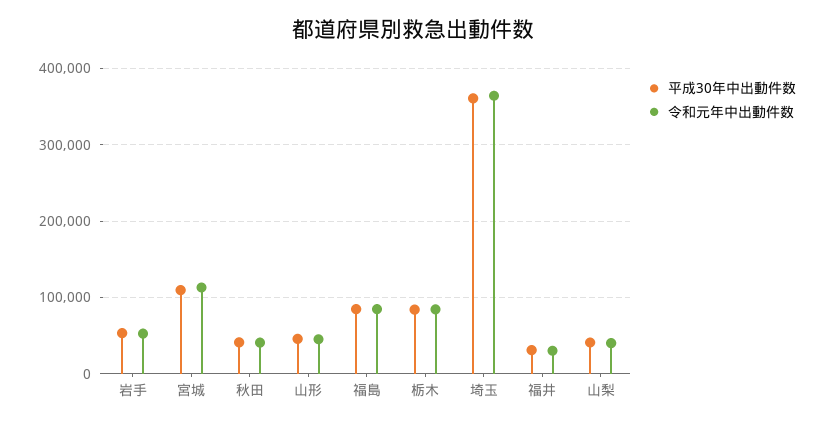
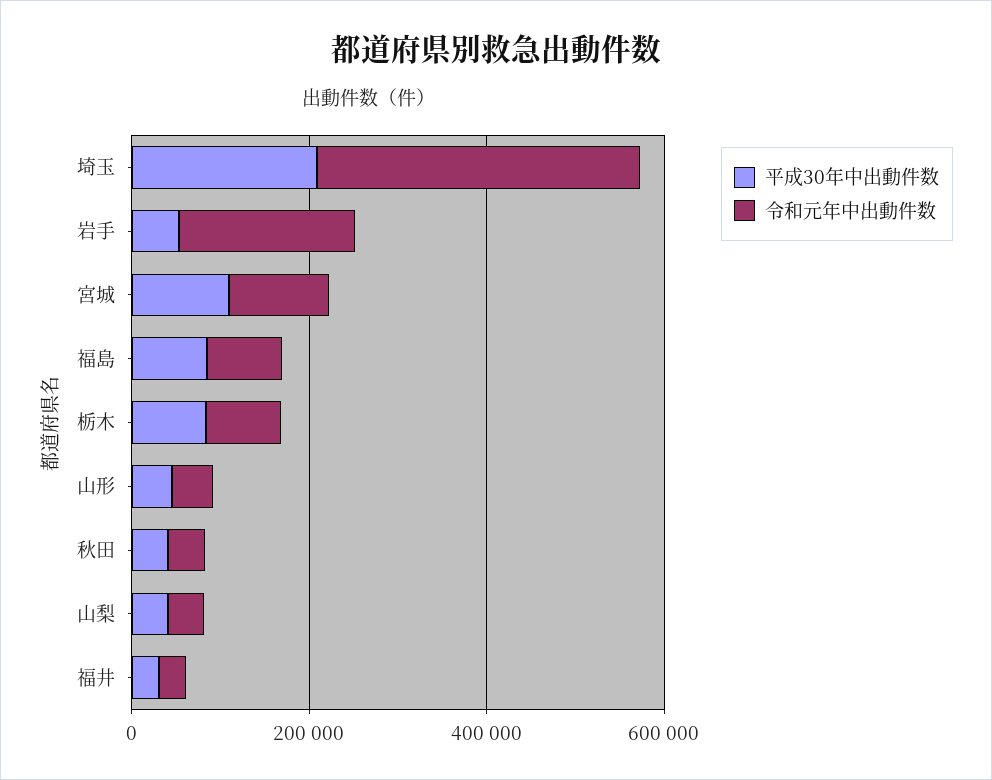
  {
    "平成30年中出動件数": {
      "岩手": 50000,
      "宮城": 110000,
      "秋田": 40000,
      "山形": 50000,
      "福島": 80000,
      "栃木": 80000,
-     "埼玉": 360000,
+     "埼玉": 200000,
      "福井": 30000,
      "山梨": 40000
    },
    "令和元年中出動件数": {
-     "岩手": 50000,
+     "岩手": 200000,
      "宮城": 110000,
      "秋田": 40000,
      "山形": 50000,
      "福島": 80000,
      "栃木": 80000,
      "埼玉": 360000,
      "福井": 30000,
      "山梨": 40000
    }
  }

